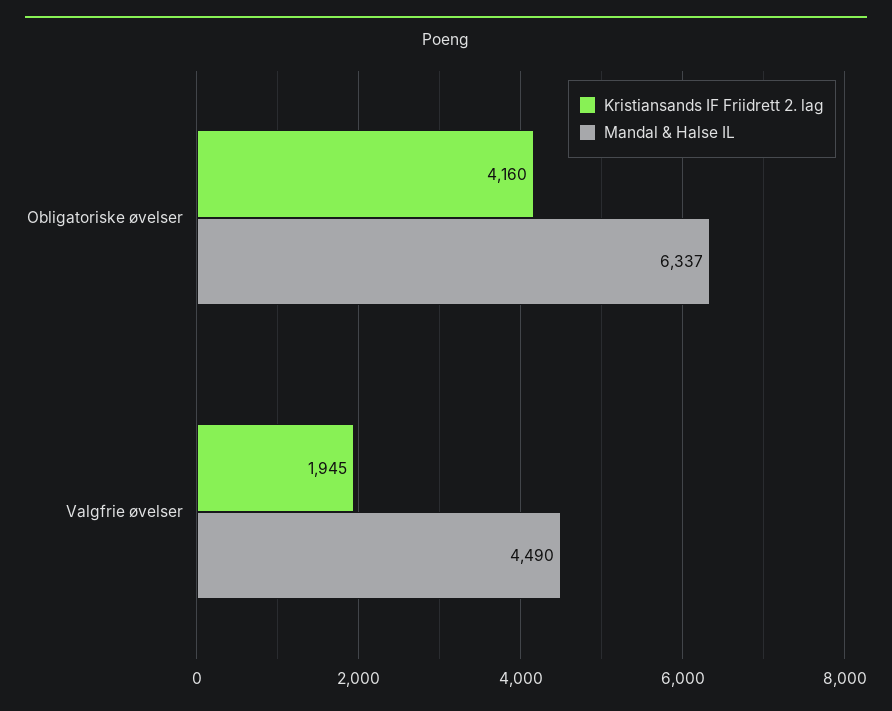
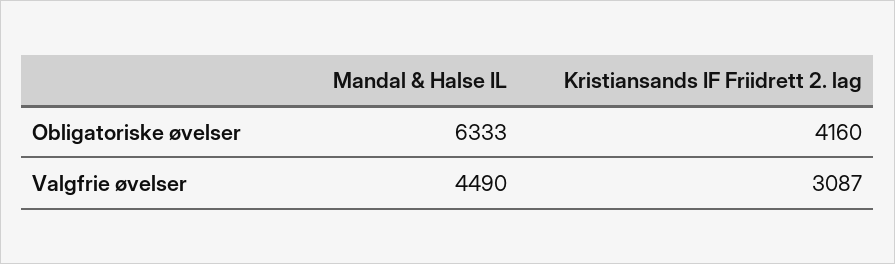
  {
    "Kristiansands IF Friidrett 2. lag": {
      "Obligatoriske øvelser": 4160,
-     "Valgfrie øvelser": 1945
+     "Valgfrie øvelser": 3087
    },
    "Mandal & Halse IL": {
-     "Obligatoriske øvelser": 6337,
+     "Obligatoriske øvelser": 6333,
      "Valgfrie øvelser": 4490
    }
  }

